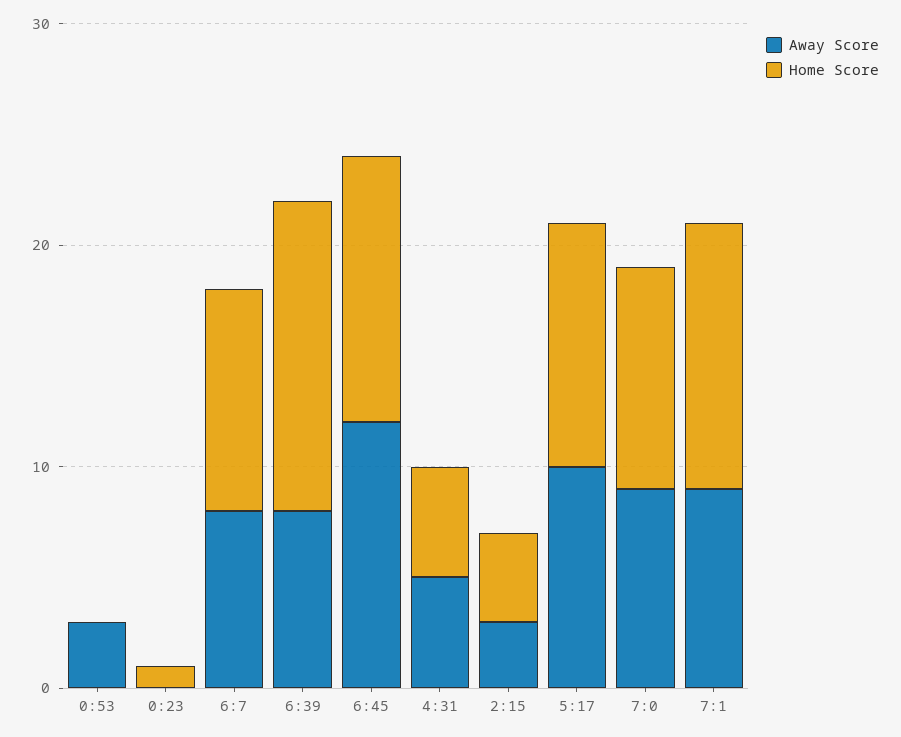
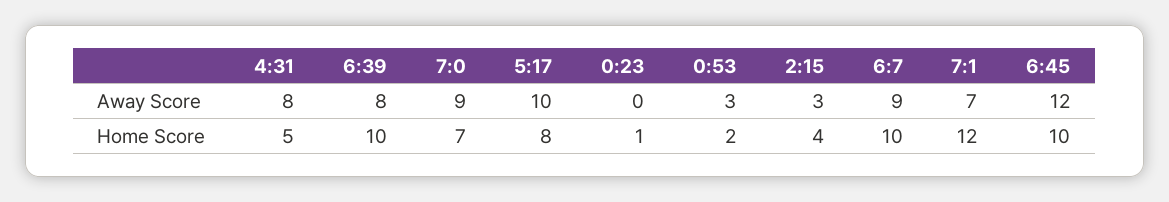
  {
    "Away Score": {
      "0:53": 3,
      "0:23": 0,
-     "6:7": 8,
+     "6:7": 9,
      "6:39": 8,
      "6:45": 12,
-     "4:31": 5,
+     "4:31": 8,
      "2:15": 3,
      "5:17": 10,
      "7:0": 9,
-     "7:1": 9
+     "7:1": 7
    },
    "Home Score": {
-     "0:53": 0,
+     "0:53": 2,
      "0:23": 1,
      "6:7": 10,
-     "6:39": 14,
+     "6:39": 10,
-     "6:45": 12,
+     "6:45": 10,
      "4:31": 5,
      "2:15": 4,
-     "5:17": 11,
+     "5:17": 8,
-     "7:0": 10,
+     "7:0": 7,
      "7:1": 12
    }
  }

